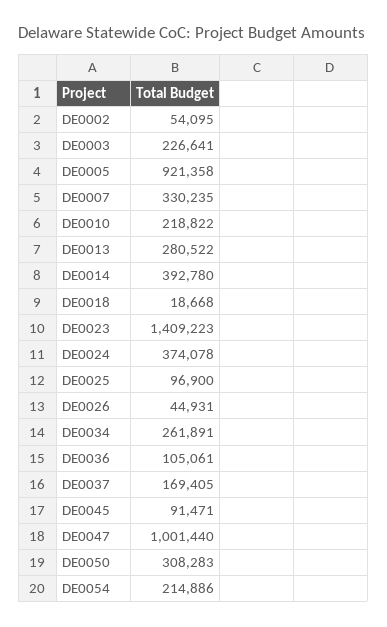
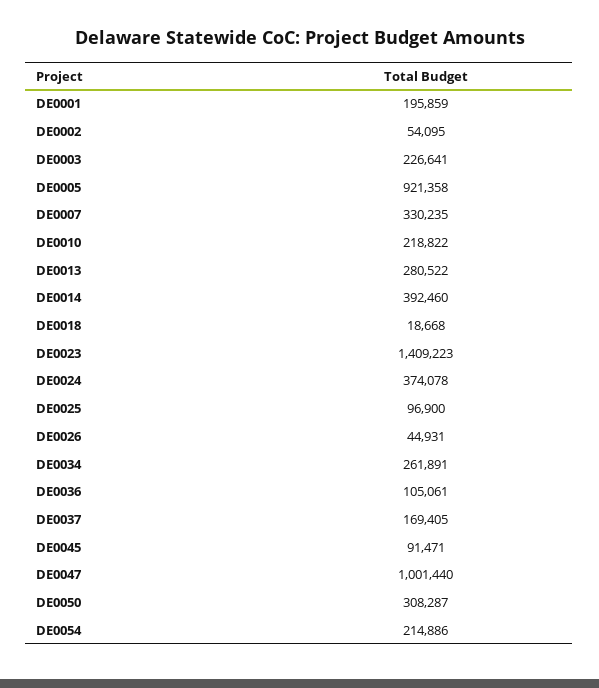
  {
    "DE0002": 54095,
    "DE0003": 226641,
    "DE0005": 921358,
    "DE0007": 330235,
    "DE0010": 218822,
    "DE0013": 280522,
-   "DE0014": 392780,
+   "DE0014": 392460,
    "DE0018": 18668,
    "DE0023": 1409223,
    "DE0024": 374078,
    "DE0025": 96900,
    "DE0026": 44931,
    "DE0034": 261891,
    "DE0036": 105061,
    "DE0037": 169405,
    "DE0045": 91471,
    "DE0047": 1001440,
-   "DE0050": 308283,
+   "DE0050": 308287,
-   "DE0054": 214886
+   "DE0054": 214886,
+   "DE0001": 195859
  }

